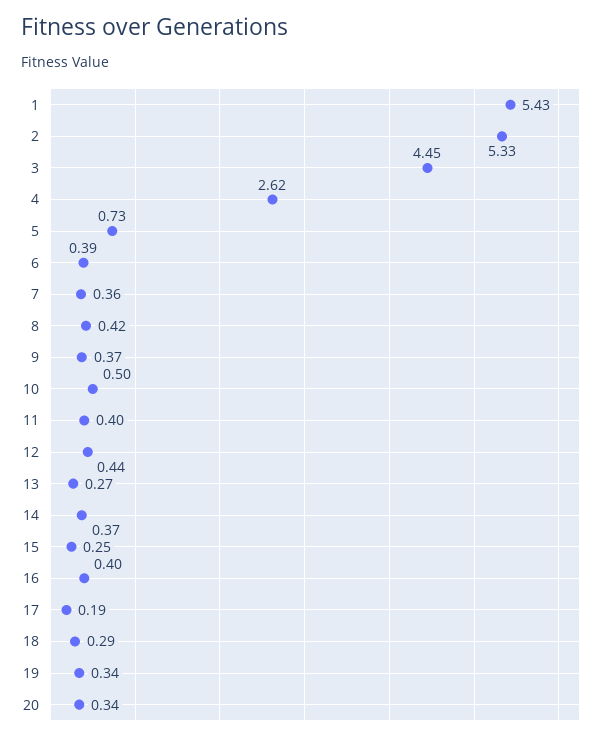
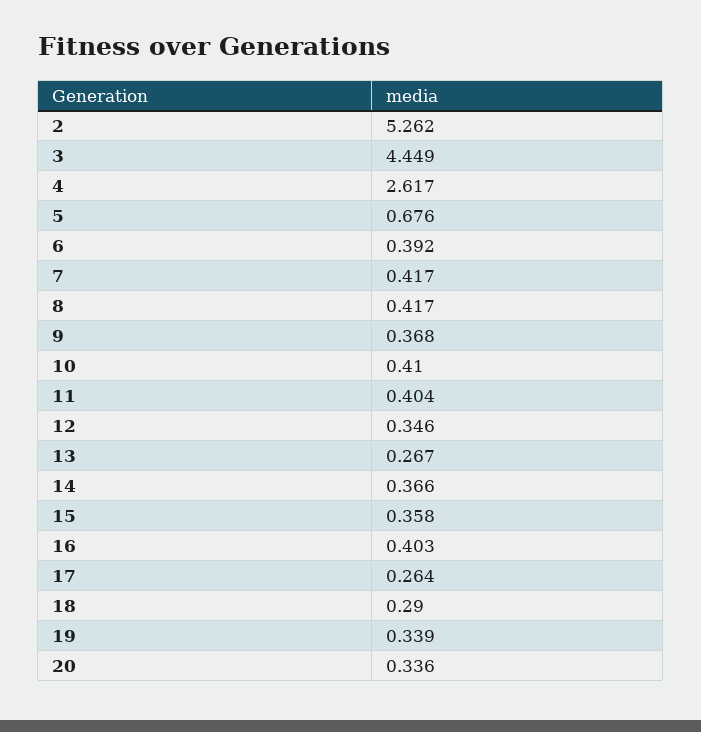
  {
-   "1": 5.43,
-   "2": 5.33,
+   "2": 5.262,
    "3": 4.449,
    "4": 2.617,
-   "5": 0.73,
+   "5": 0.676,
    "6": 0.392,
-   "7": 0.36,
+   "7": 0.417,
    "8": 0.417,
    "9": 0.368,
-   "10": 0.5,
+   "10": 0.41,
    "11": 0.404,
-   "12": 0.44,
+   "12": 0.346,
    "13": 0.267,
    "14": 0.366,
-   "15": 0.25,
+   "15": 0.358,
    "16": 0.403,
-   "17": 0.19,
+   "17": 0.264,
    "18": 0.29,
    "19": 0.339,
    "20": 0.336
  }

